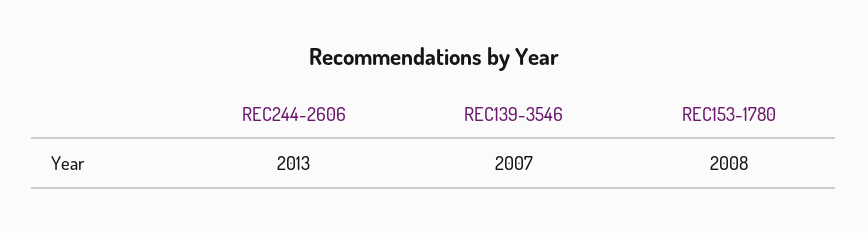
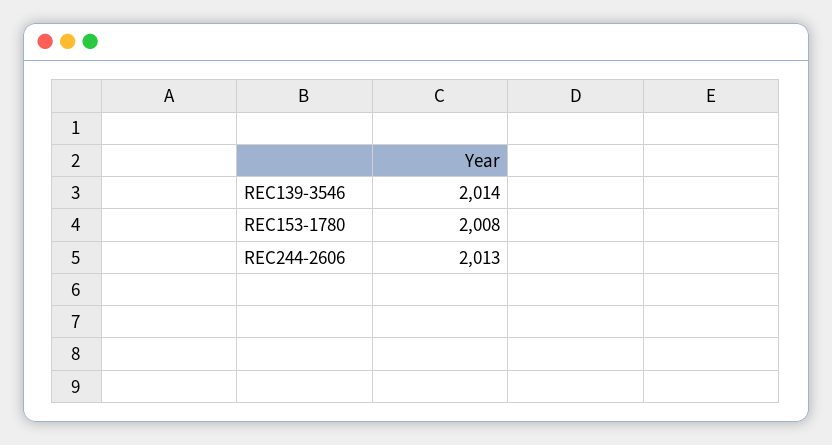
  {
    "REC244-2606": 2013,
-   "REC139-3546": 2007,
+   "REC139-3546": 2014,
    "REC153-1780": 2008
  }

